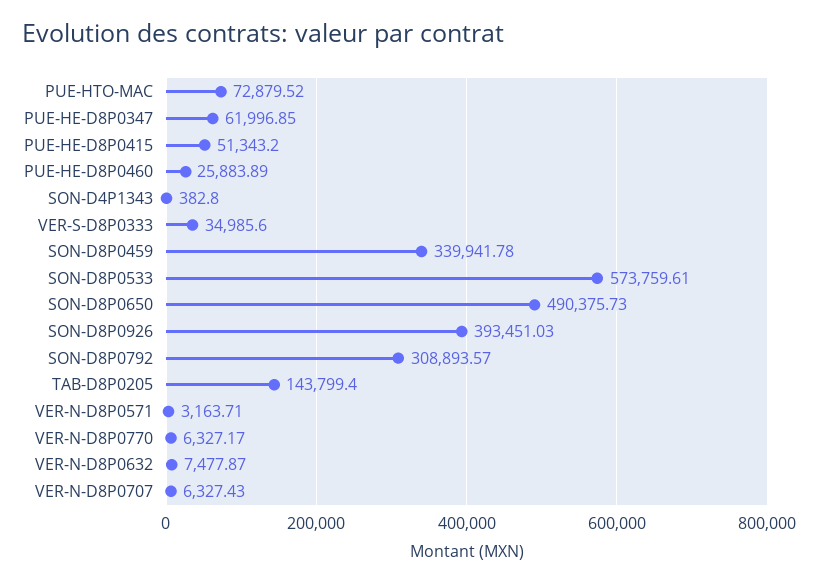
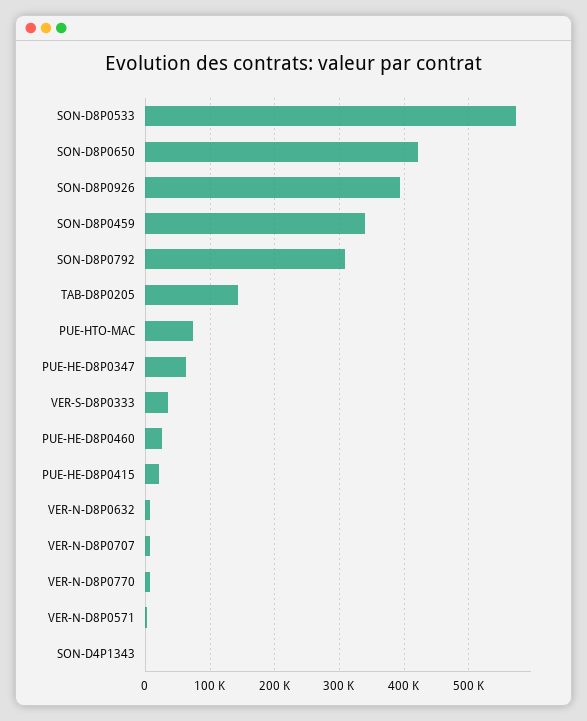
  {
    "PUE-HTO-MAC": 72879.52,
    "PUE-HE-D8P0347": 61996.85,
-   "PUE-HE-D8P0415": 51343.2,
+   "PUE-HE-D8P0415": 20000,
    "PUE-HE-D8P0460": 25883.89,
    "SON-D4P1343": 382.8,
    "VER-S-D8P0333": 34985.6,
    "SON-D8P0459": 339941.78,
    "SON-D8P0533": 573759.61,
-   "SON-D8P0650": 490375.73,
+   "SON-D8P0650": 420000,
    "SON-D8P0926": 393451.03,
    "SON-D8P0792": 308893.57,
    "TAB-D8P0205": 143799.4,
    "VER-N-D8P0571": 3163.71,
    "VER-N-D8P0770": 6327.17,
    "VER-N-D8P0632": 7477.87,
    "VER-N-D8P0707": 6327.43
  }

